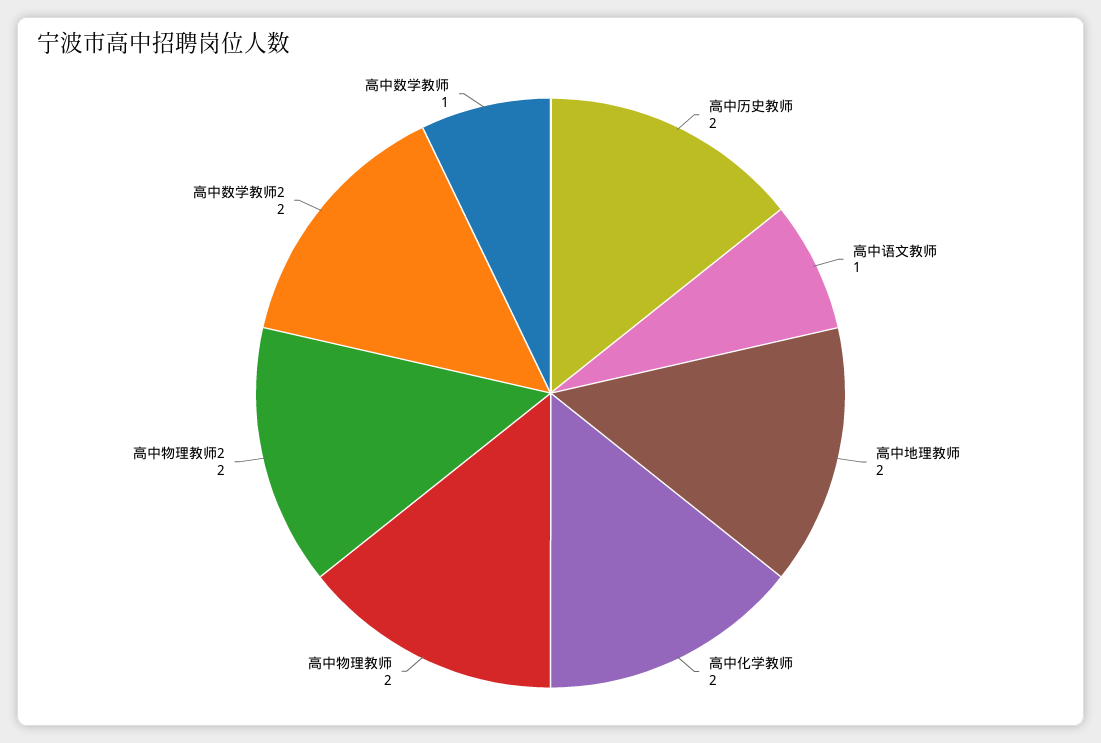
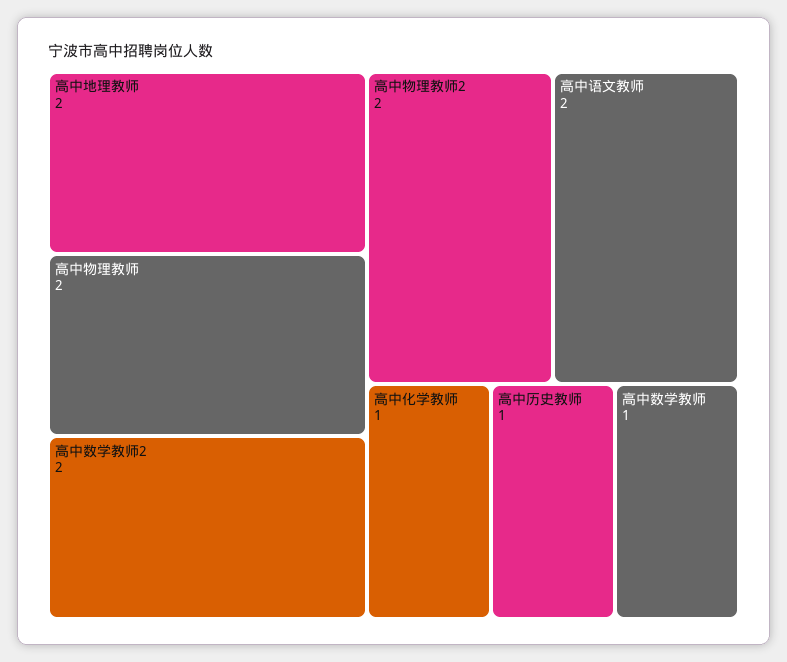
  {
-   "高中历史教师": 2,
+   "高中历史教师": 1,
-   "高中语文教师": 1,
+   "高中语文教师": 2,
    "高中地理教师": 2,
-   "高中化学教师": 2,
+   "高中化学教师": 1,
    "高中物理教师": 2,
    "高中物理教师2": 2,
    "高中数学教师2": 2,
    "高中数学教师": 1
  }

